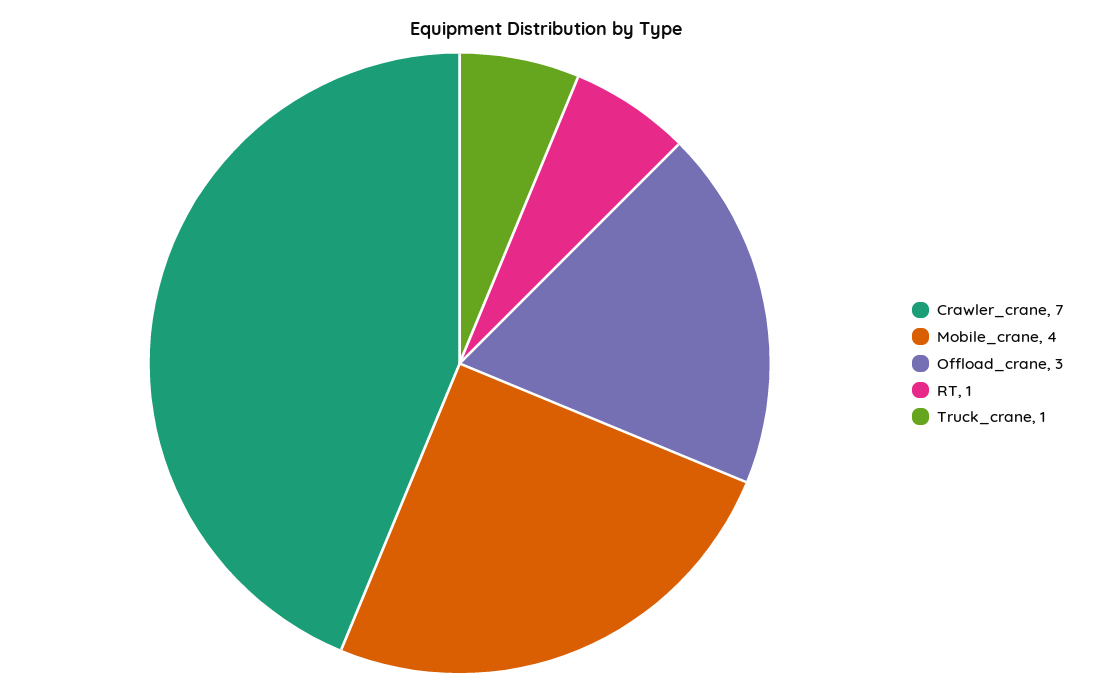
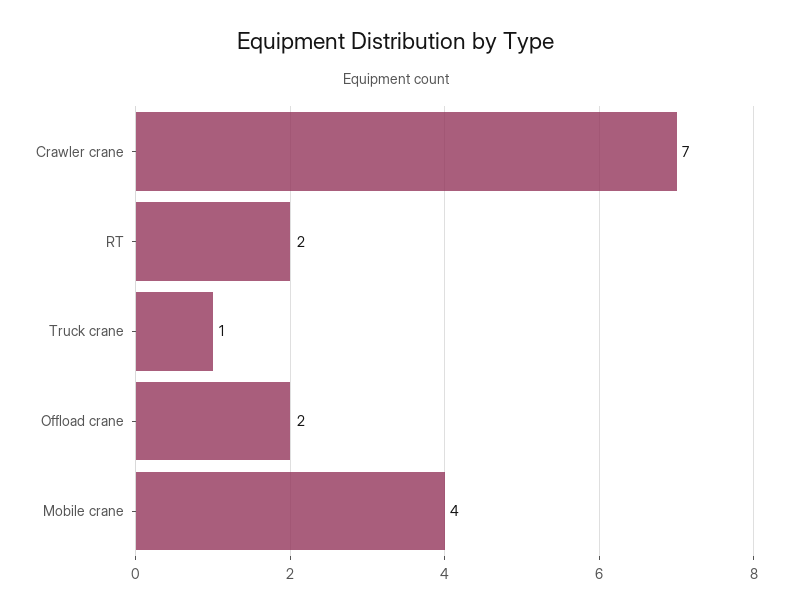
  {
    "Crawler_crane": 7,
    "Mobile_crane": 4,
-   "Offload_crane": 3,
+   "Offload_crane": 2,
-   "RT": 1,
+   "RT": 2,
    "Truck_crane": 1
  }

